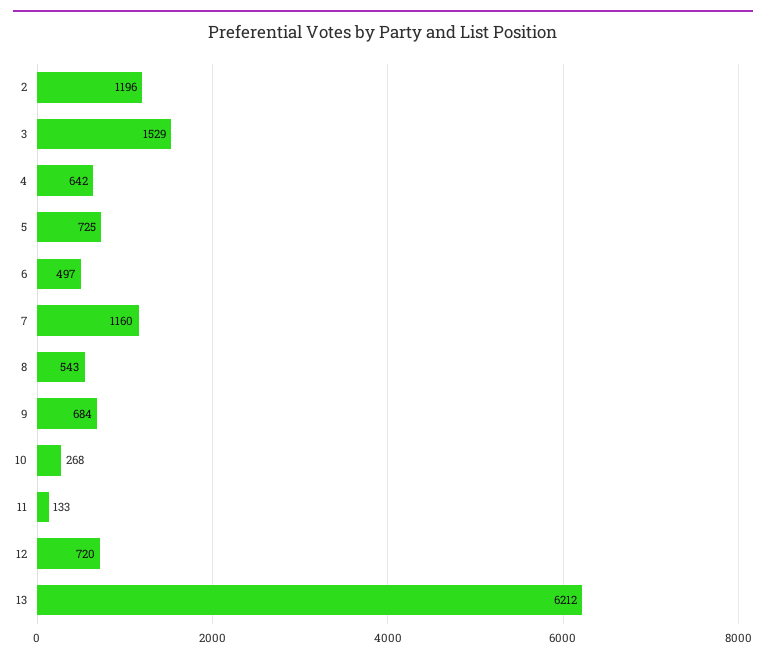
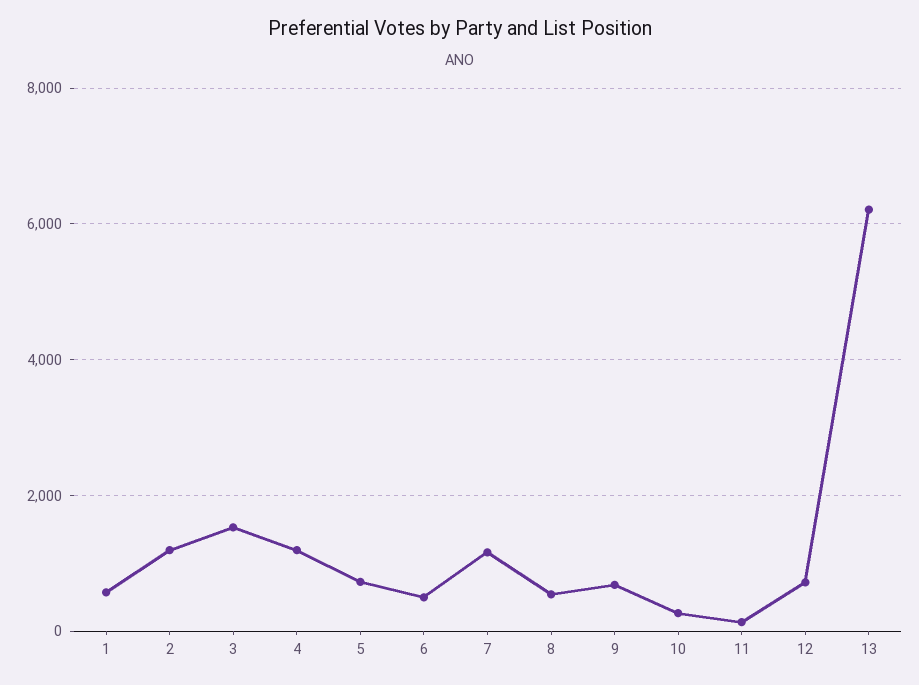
  {
    "2": 1196,
    "3": 1529,
-   "4": 642,
+   "4": 1200,
    "5": 725,
    "6": 497,
    "7": 1160,
    "8": 543,
    "9": 684,
    "10": 268,
    "11": 133,
    "12": 720,
-   "13": 6212
+   "13": 6212,
+   "1": 600
  }

